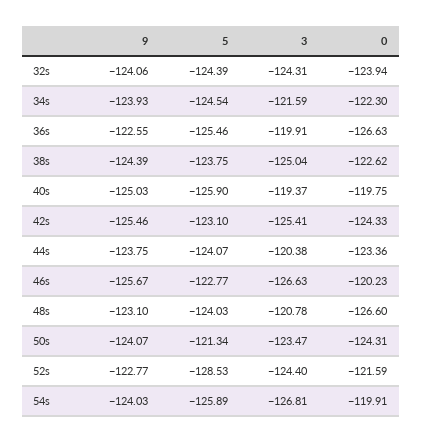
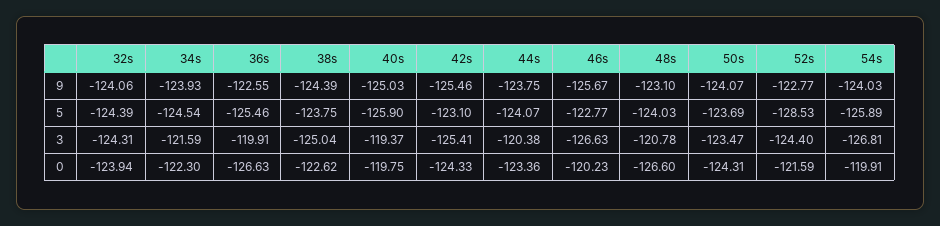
  {
    "9": {
      "32s": -124.06,
      "34s": -123.93,
      "36s": -122.55,
      "38s": -124.39,
      "40s": -125.03,
      "42s": -125.46,
      "44s": -123.75,
      "46s": -125.67,
      "48s": -123.1,
      "50s": -124.07,
      "52s": -122.77,
      "54s": -124.03
    },
    "5": {
      "32s": -124.39,
      "34s": -124.54,
      "36s": -125.46,
      "38s": -123.75,
      "40s": -125.9,
      "42s": -123.1,
      "44s": -124.07,
      "46s": -122.77,
      "48s": -124.03,
-     "50s": -121.34,
+     "50s": -123.69,
      "52s": -128.53,
      "54s": -125.89
    },
    "3": {
      "32s": -124.31,
      "34s": -121.59,
      "36s": -119.91,
      "38s": -125.04,
      "40s": -119.37,
      "42s": -125.41,
      "44s": -120.38,
      "46s": -126.63,
      "48s": -120.78,
      "50s": -123.47,
      "52s": -124.4,
      "54s": -126.81
    },
    "0": {
      "32s": -123.94,
      "34s": -122.3,
      "36s": -126.63,
      "38s": -122.62,
      "40s": -119.75,
      "42s": -124.33,
      "44s": -123.36,
      "46s": -120.23,
      "48s": -126.6,
      "50s": -124.31,
      "52s": -121.59,
      "54s": -119.91
    }
  }

